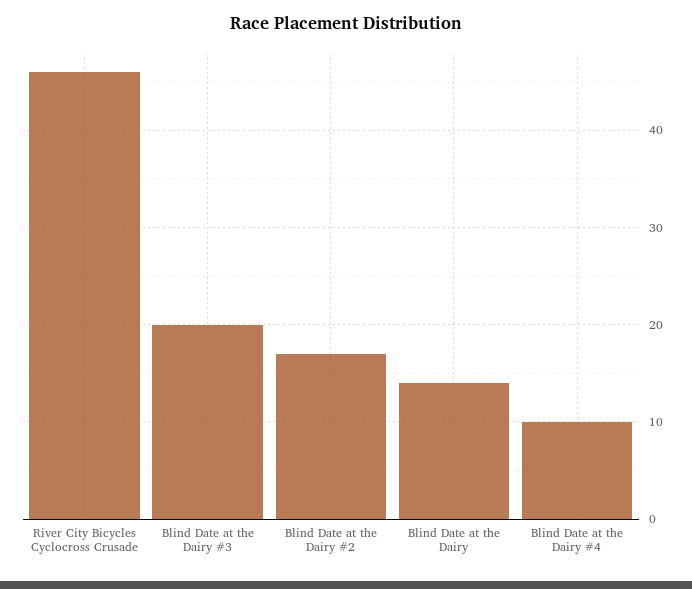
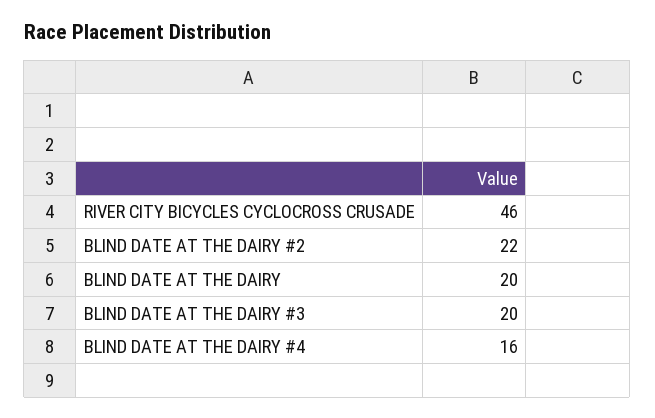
  {
    "River City Bicycles Cyclocross Crusade": 46,
    "Blind Date at the Dairy #3": 20,
-   "Blind Date at the Dairy #2": 17,
+   "Blind Date at the Dairy #2": 22,
-   "Blind Date at the Dairy": 14,
+   "Blind Date at the Dairy": 20,
-   "Blind Date at the Dairy #4": 10
+   "Blind Date at the Dairy #4": 16
  }

